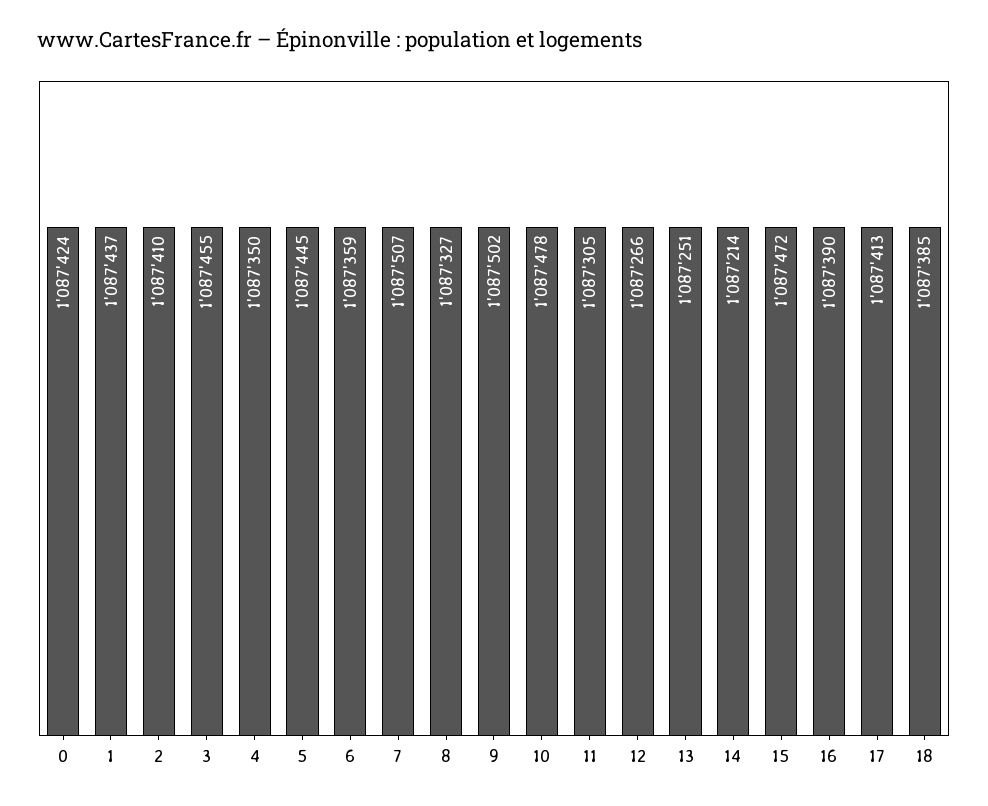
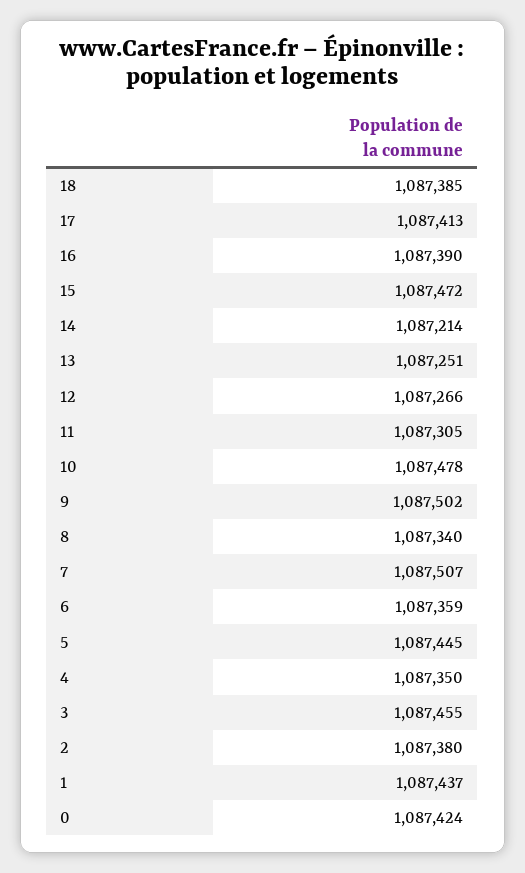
  {
    "0": 1087424,
    "1": 1087437,
-   "2": 1087410,
+   "2": 1087380,
    "3": 1087455,
    "4": 1087350,
    "5": 1087445,
    "6": 1087359,
    "7": 1087507,
-   "8": 1087327,
+   "8": 1087340,
    "9": 1087502,
    "10": 1087478,
    "11": 1087305,
    "12": 1087266,
    "13": 1087251,
    "14": 1087214,
    "15": 1087472,
    "16": 1087390,
    "17": 1087413,
    "18": 1087385
  }

